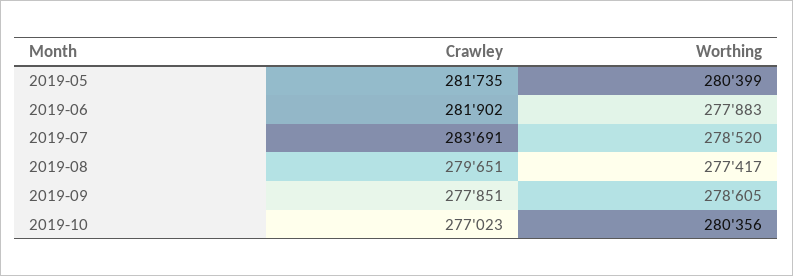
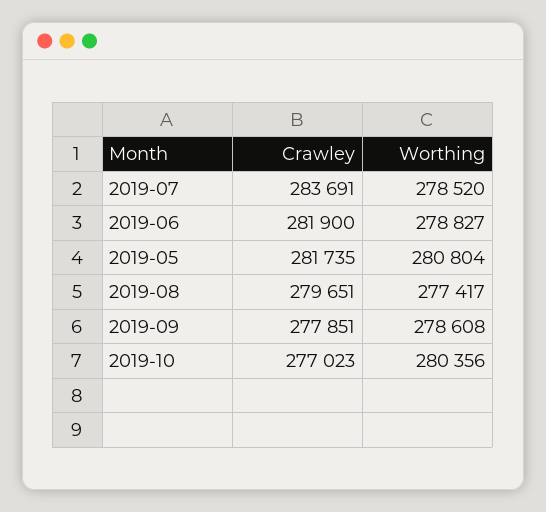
  {
    "Crawley": {
      "2019-05": 281735,
-     "2019-06": 281902,
+     "2019-06": 281900,
      "2019-07": 283691,
      "2019-08": 279651,
      "2019-09": 277851,
      "2019-10": 277023
    },
    "Worthing": {
-     "2019-05": 280399,
+     "2019-05": 280804,
-     "2019-06": 277883,
+     "2019-06": 278827,
      "2019-07": 278520,
      "2019-08": 277417,
-     "2019-09": 278605,
+     "2019-09": 278608,
      "2019-10": 280356
    }
  }

